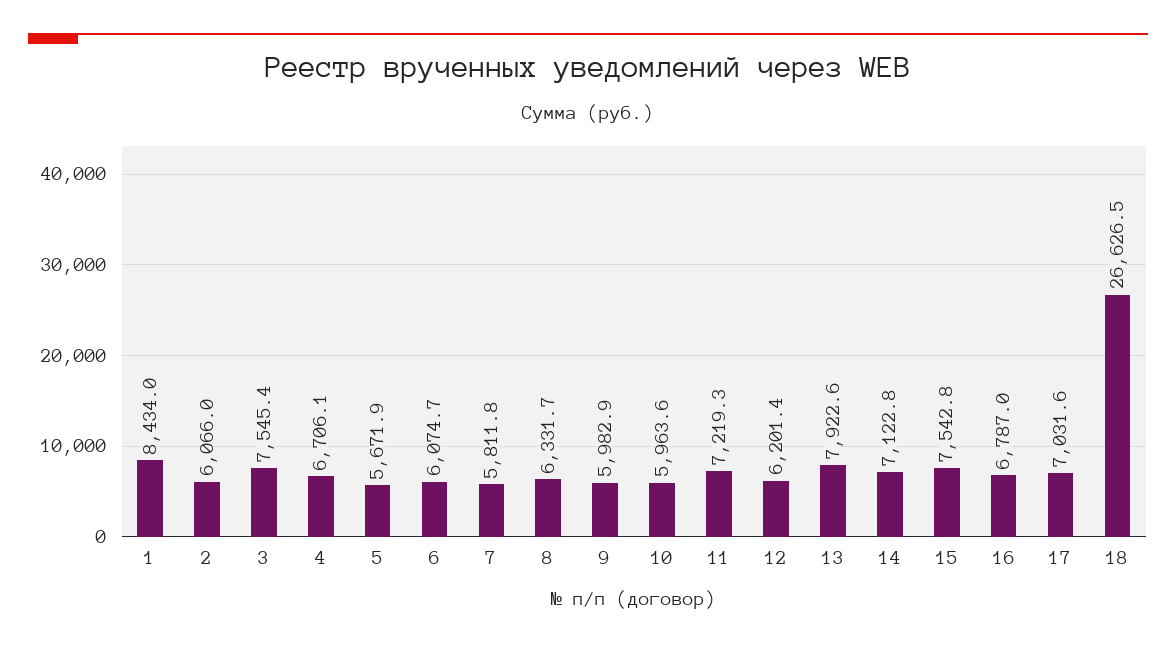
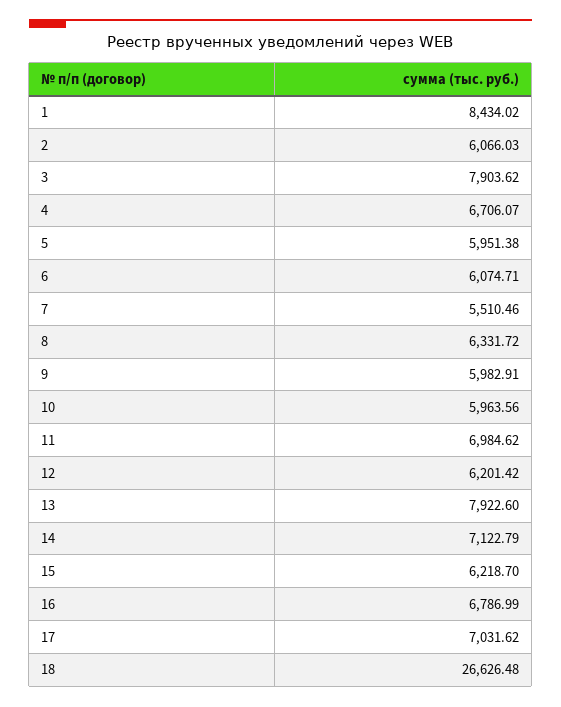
  {
    "1": 8434.02,
    "2": 6066.03,
-   "3": 7545.4,
+   "3": 7903.62,
    "4": 6706.07,
-   "5": 5671.9,
+   "5": 5951.38,
    "6": 6074.71,
-   "7": 5811.8,
+   "7": 5510.46,
    "8": 6331.72,
    "9": 5982.91,
    "10": 5963.56,
-   "11": 7219.3,
+   "11": 6984.62,
    "12": 6201.42,
    "13": 7922.6,
    "14": 7122.79,
-   "15": 7542.8,
+   "15": 6218.7,
    "16": 6786.99,
    "17": 7031.62,
    "18": 26626.48
  }

